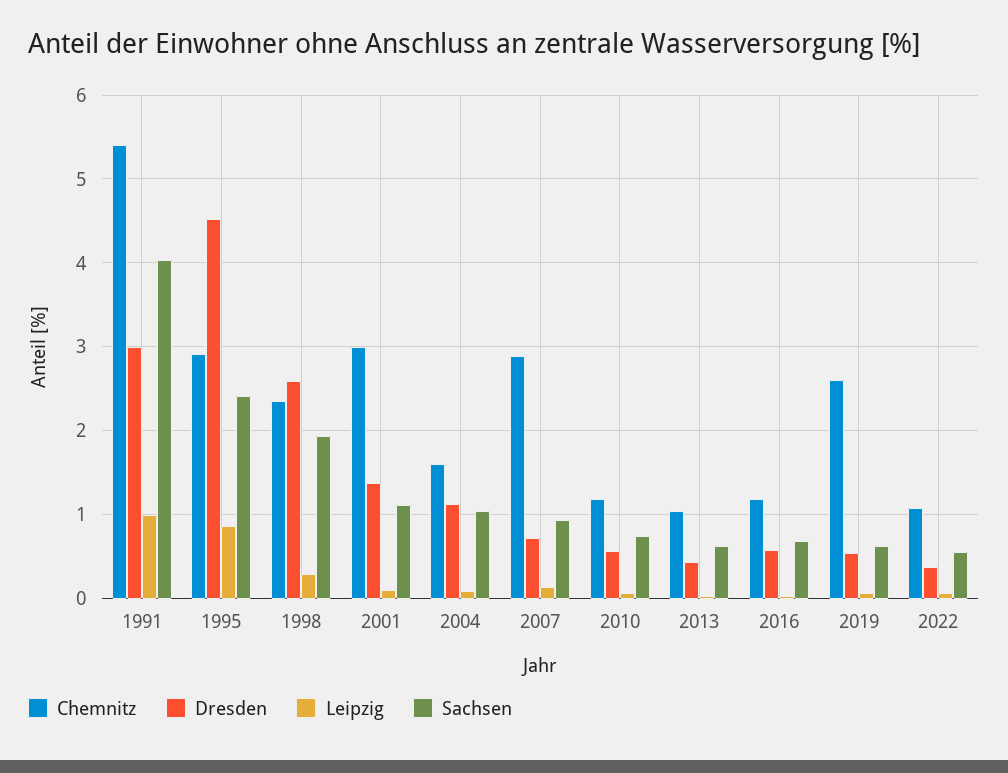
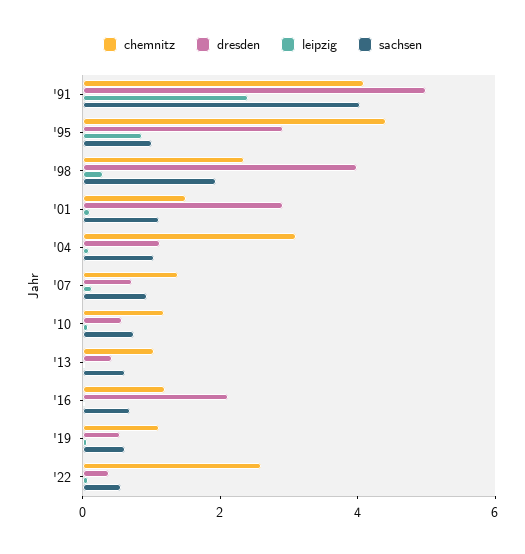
  {
    "Chemnitz": {
-     "1991": 5.4,
+     "1991": 4,
-     "1995": 2.9,
+     "1995": 4.5,
      "1998": 2.4,
-     "2001": 3,
+     "2001": 1.5,
-     "2004": 1.6,
+     "2004": 3,
-     "2007": 2.9,
+     "2007": 1.5,
      "2010": 1.2,
      "2013": 1,
      "2016": 1.2,
-     "2019": 2.6,
+     "2019": 1,
-     "2022": 1.1
+     "2022": 2.5
    },
    "Dresden": {
-     "1991": 3,
+     "1991": 5,
-     "1995": 4.5,
+     "1995": 3,
-     "1998": 2.6,
+     "1998": 4,
-     "2001": 1.4,
+     "2001": 3,
      "2004": 1.1,
      "2007": 0.7,
      "2010": 0.6,
      "2013": 0.4,
-     "2016": 0.6,
+     "2016": 2,
      "2019": 0.5,
      "2022": 0.4
    },
    "Leipzig": {
-     "1991": 1,
+     "1991": 2.5,
      "1995": 0.9,
      "1998": 0.3,
      "2001": 0.1,
      "2004": 0.1,
      "2007": 0.1,
      "2010": 0.1,
      "2013": 0,
      "2016": 0,
      "2019": 0.1,
      "2022": 0.1
    },
    "Sachsen": {
      "1991": 4,
-     "1995": 2.4,
+     "1995": 1,
      "1998": 1.9,
      "2001": 1.1,
      "2004": 1,
      "2007": 0.9,
      "2010": 0.8,
      "2013": 0.6,
      "2016": 0.7,
      "2019": 0.6,
      "2022": 0.6
    }
  }

